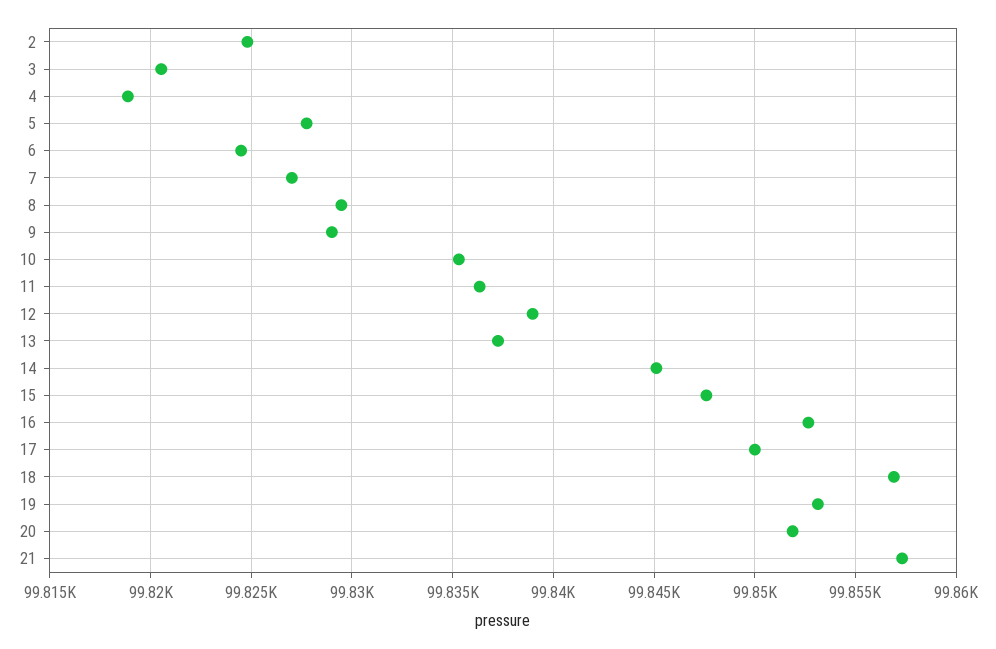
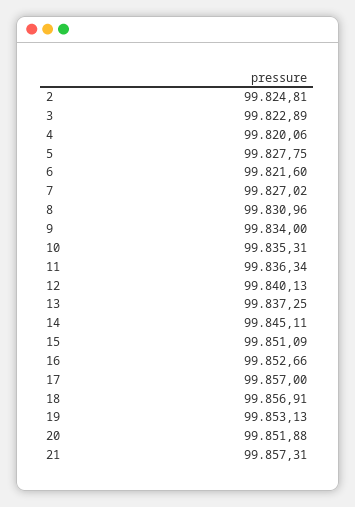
  {
    "2": 99824.81,
-   "3": 99820.5,
+   "3": 99822.89,
-   "4": 99819,
+   "4": 99820.06,
    "5": 99827.75,
-   "6": 99824.5,
+   "6": 99821.6,
    "7": 99827.02,
-   "8": 99829.5,
+   "8": 99830.96,
-   "9": 99829,
+   "9": 99834,
    "10": 99835.31,
    "11": 99836.34,
-   "12": 99839,
+   "12": 99840.13,
    "13": 99837.25,
    "14": 99845.11,
-   "15": 99847.5,
+   "15": 99851.09,
    "16": 99852.66,
-   "17": 99850,
+   "17": 99857,
    "18": 99856.91,
    "19": 99853.13,
    "20": 99851.88,
    "21": 99857.31
  }

